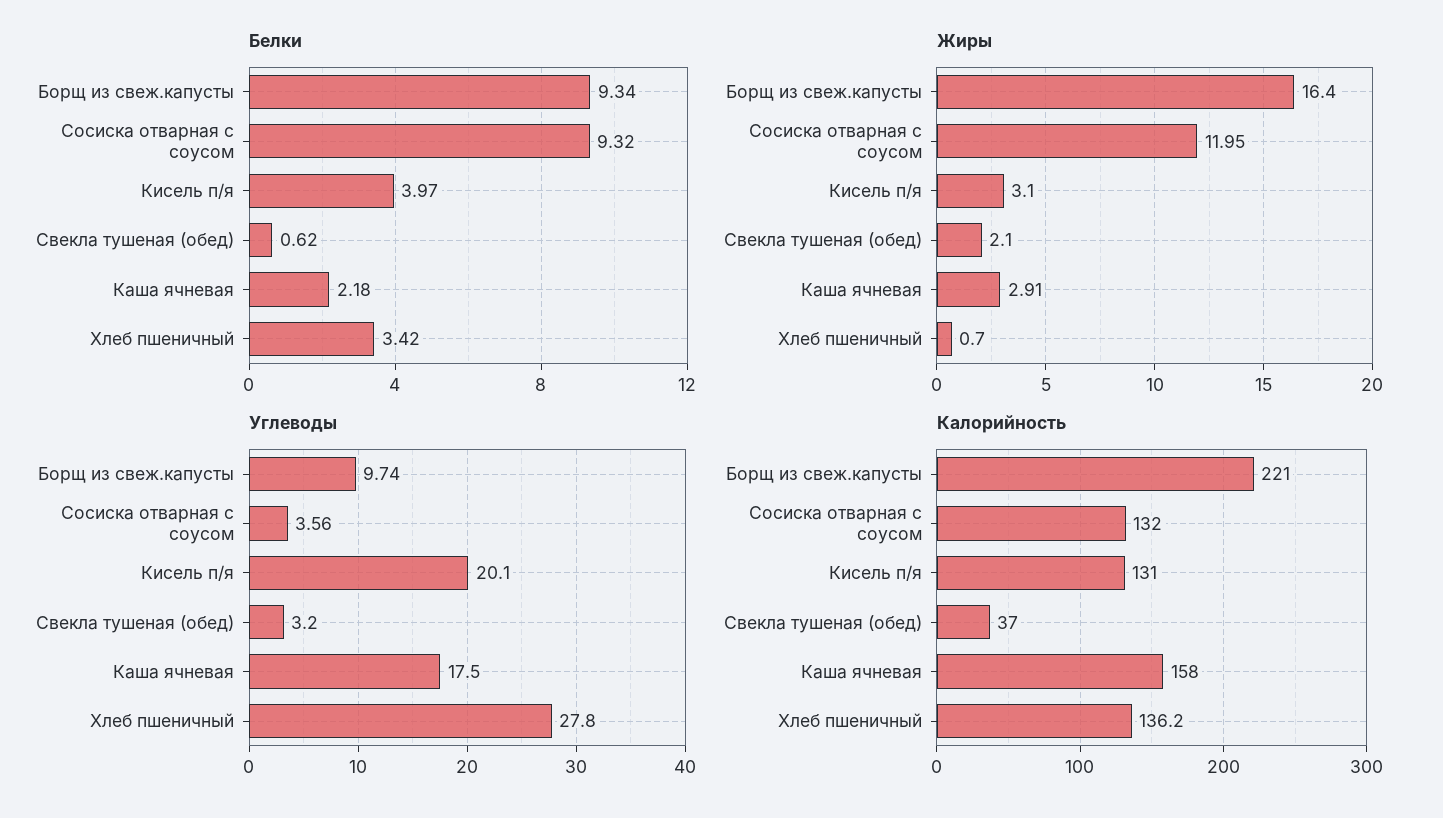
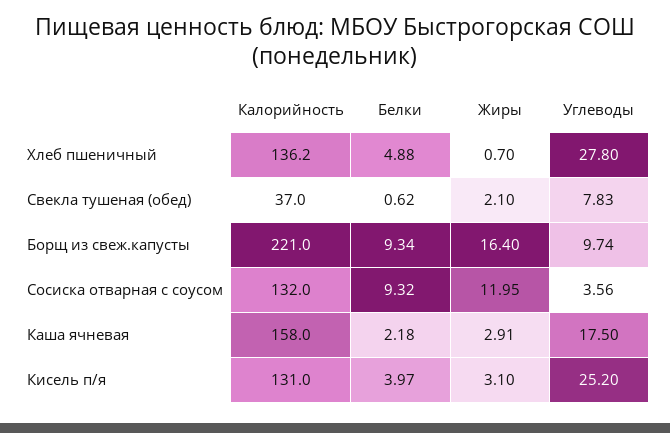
  {
    "Белки": {
      "Борщ из свеж.капусты": 9.34,
      "Сосиска отварная с соусом": 9.32,
      "Кисель п/я": 3.97,
      "Свекла тушеная (обед)": 0.62,
      "Каша ячневая": 2.18,
-     "Хлеб пшеничный": 3.42
+     "Хлеб пшеничный": 4.88
    },
    "Жиры": {
      "Борщ из свеж.капусты": 16.4,
      "Сосиска отварная с соусом": 11.95,
      "Кисель п/я": 3.1,
      "Свекла тушеная (обед)": 2.1,
      "Каша ячневая": 2.91,
      "Хлеб пшеничный": 0.7
    },
    "Углеводы": {
      "Борщ из свеж.капусты": 9.74,
      "Сосиска отварная с соусом": 3.56,
-     "Кисель п/я": 20.1,
+     "Кисель п/я": 25.2,
-     "Свекла тушеная (обед)": 3.2,
+     "Свекла тушеная (обед)": 7.83,
      "Каша ячневая": 17.5,
      "Хлеб пшеничный": 27.8
    },
    "Калорийность": {
      "Борщ из свеж.капусты": 221,
      "Сосиска отварная с соусом": 132,
      "Кисель п/я": 131,
      "Свекла тушеная (обед)": 37,
      "Каша ячневая": 158,
      "Хлеб пшеничный": 136.2
    }
  }

